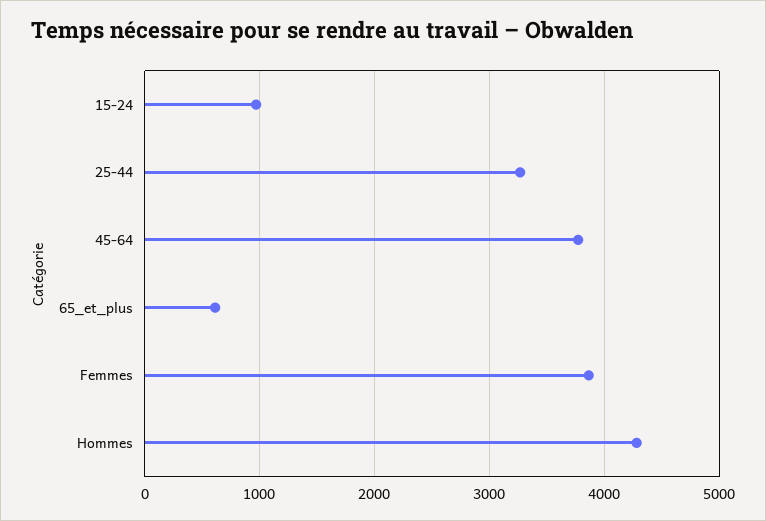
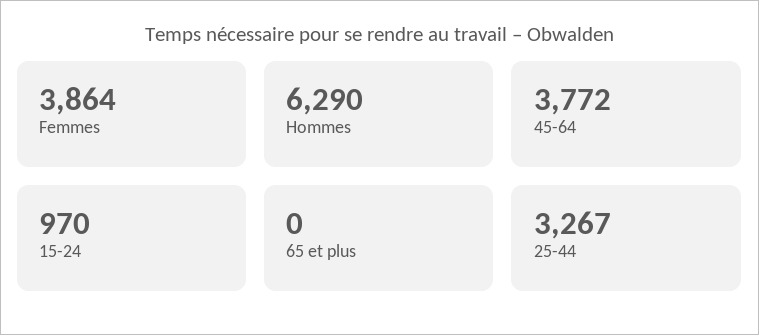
  {
    "15-24": 970,
    "25-44": 3267,
    "45-64": 3772,
-   "65_et_plus": 600,
+   "65_et_plus": 0,
    "Femmes": 3864,
-   "Hommes": 4300
+   "Hommes": 6290
  }

